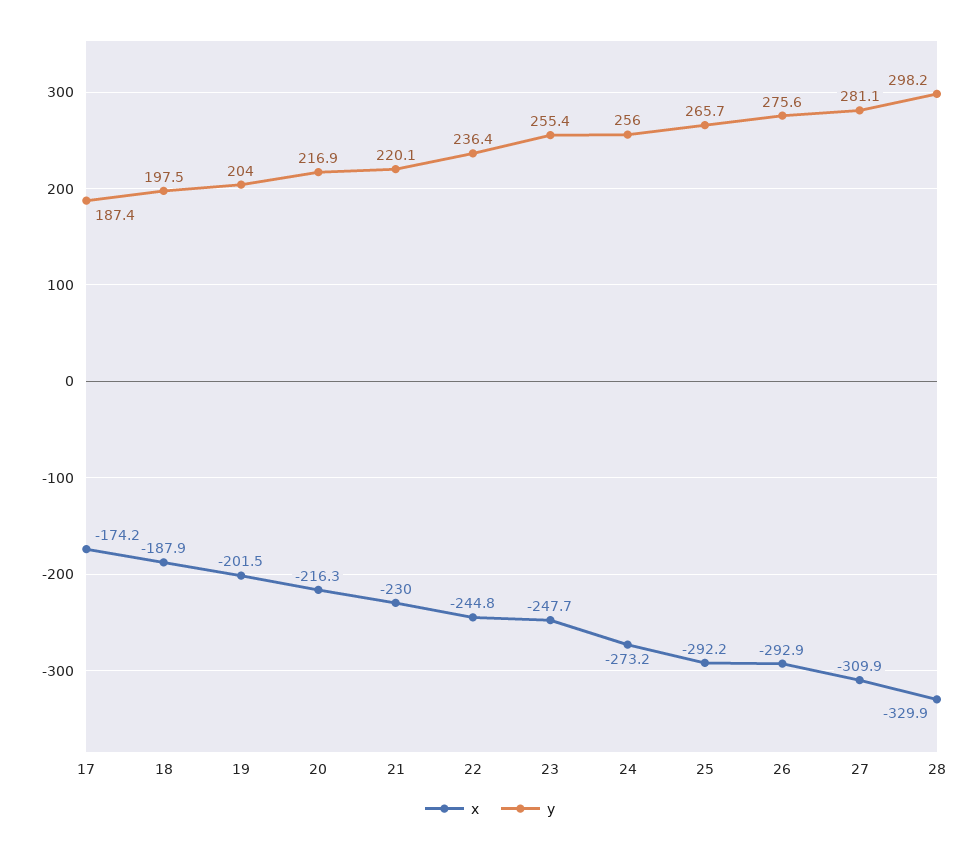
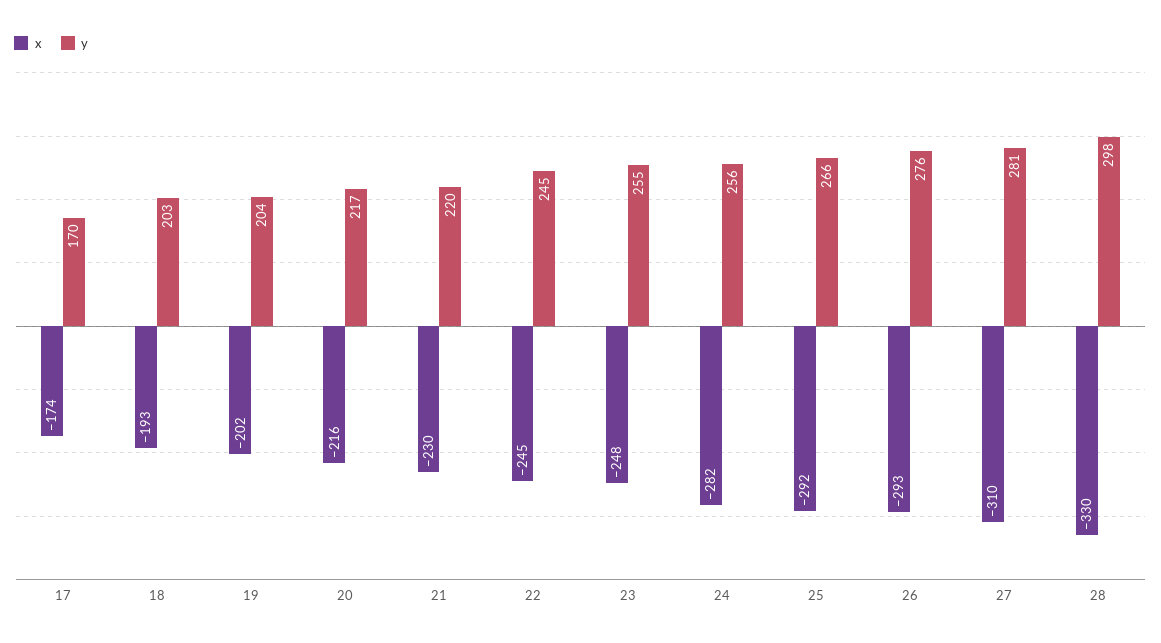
  {
    "x": {
      "17": -174.2,
-     "18": -187.9,
+     "18": -193,
      "19": -201.5,
      "20": -216.3,
      "21": -230,
      "22": -244.8,
      "23": -247.7,
-     "24": -273.2,
+     "24": -282,
      "25": -292.2,
      "26": -292.9,
      "27": -309.9,
      "28": -329.9
    },
    "y": {
-     "17": 187.4,
+     "17": 170,
-     "18": 197.5,
+     "18": 203,
      "19": 204,
      "20": 216.9,
      "21": 220.1,
-     "22": 236.4,
+     "22": 245,
      "23": 255.4,
      "24": 256,
      "25": 265.7,
      "26": 275.6,
      "27": 281.1,
      "28": 298.2
    }
  }

